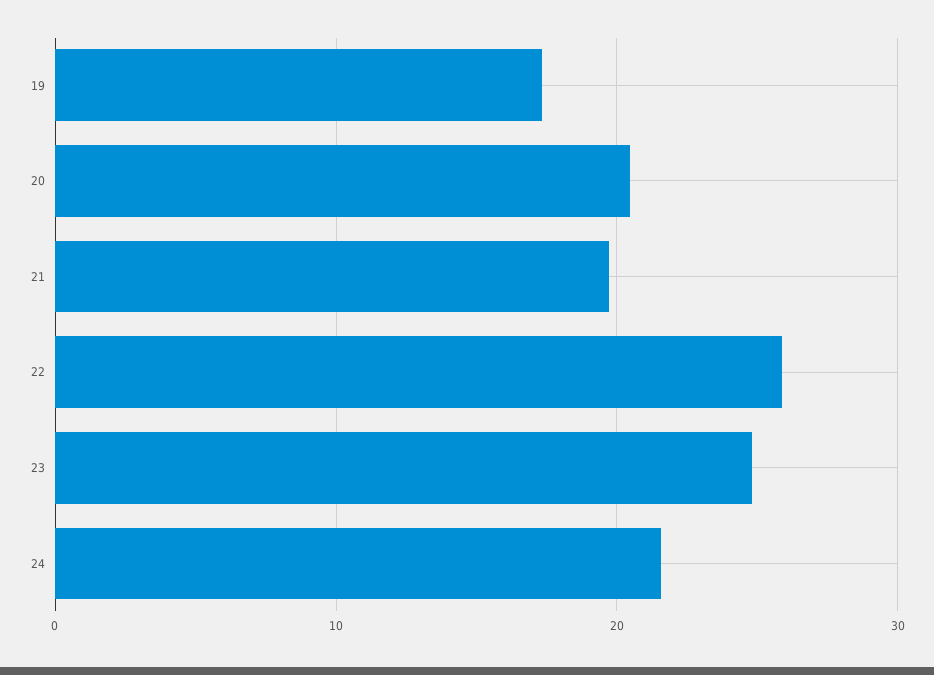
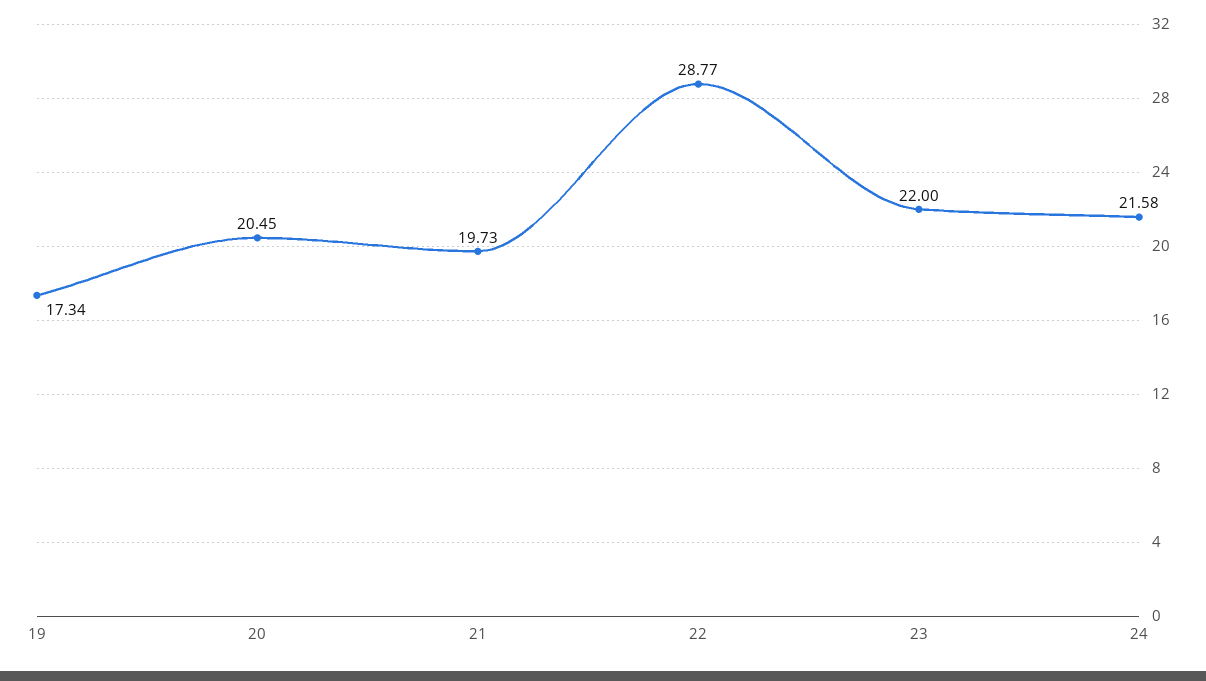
  {
    "19": 17.34,
    "20": 20.45,
    "21": 19.73,
-   "22": 26,
+   "22": 28.77,
-   "23": 25,
+   "23": 22,
    "24": 21.58
  }

